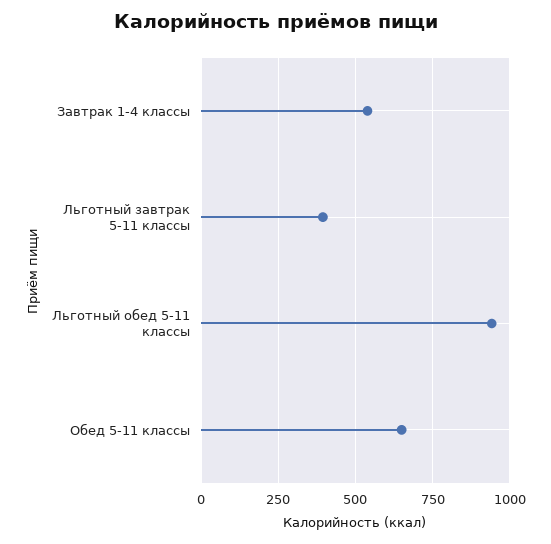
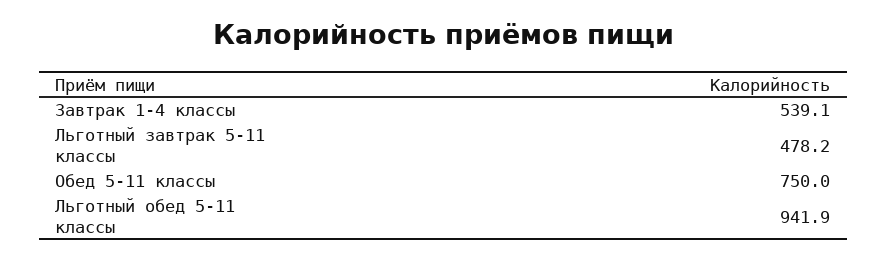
  {
    "Завтрак 1-4 классы": 539.1,
-   "Льготный завтрак 5-11 классы": 400,
+   "Льготный завтрак 5-11 классы": 478.2,
    "Льготный обед 5-11 классы": 941.9,
-   "Обед 5-11 классы": 650
+   "Обед 5-11 классы": 750
  }

